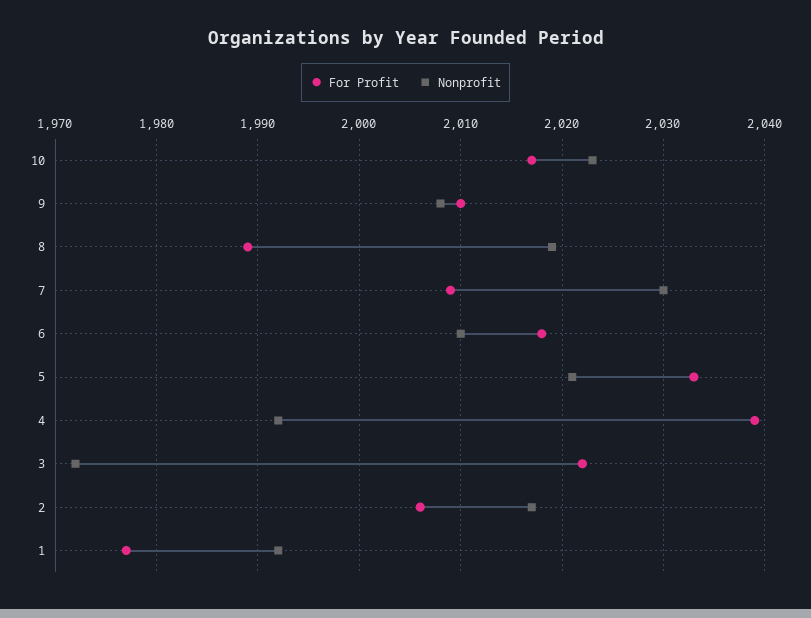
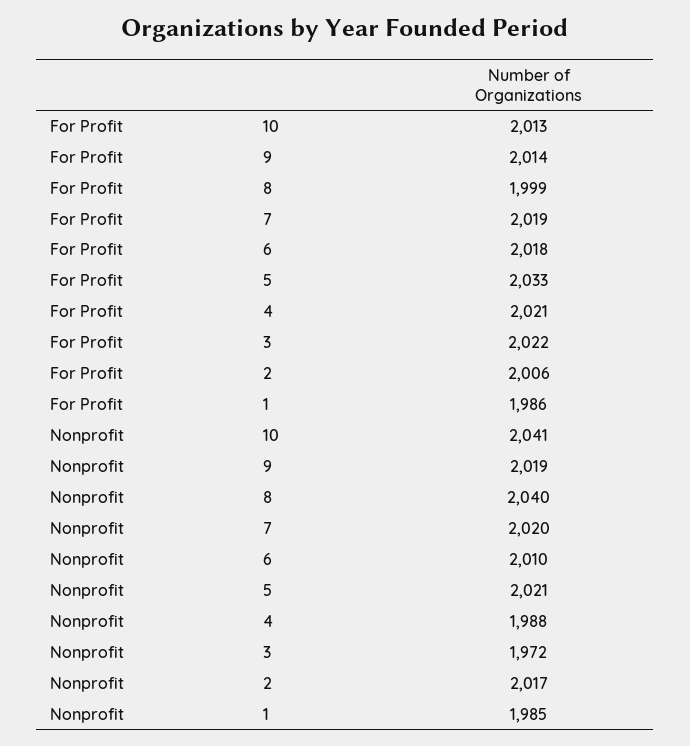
  {
    "For Profit": {
-     "10": 2017,
+     "10": 2013,
-     "9": 2010,
+     "9": 2014,
-     "8": 1989,
+     "8": 1999,
-     "7": 2009,
+     "7": 2019,
      "6": 2018,
      "5": 2033,
-     "4": 2039,
+     "4": 2021,
      "3": 2022,
      "2": 2006,
-     "1": 1977
+     "1": 1986
    },
    "Nonprofit": {
-     "10": 2023,
+     "10": 2041,
-     "9": 2008,
+     "9": 2019,
-     "8": 2019,
+     "8": 2040,
-     "7": 2030,
+     "7": 2020,
      "6": 2010,
      "5": 2021,
-     "4": 1992,
+     "4": 1988,
      "3": 1972,
      "2": 2017,
-     "1": 1992
+     "1": 1985
    }
  }

